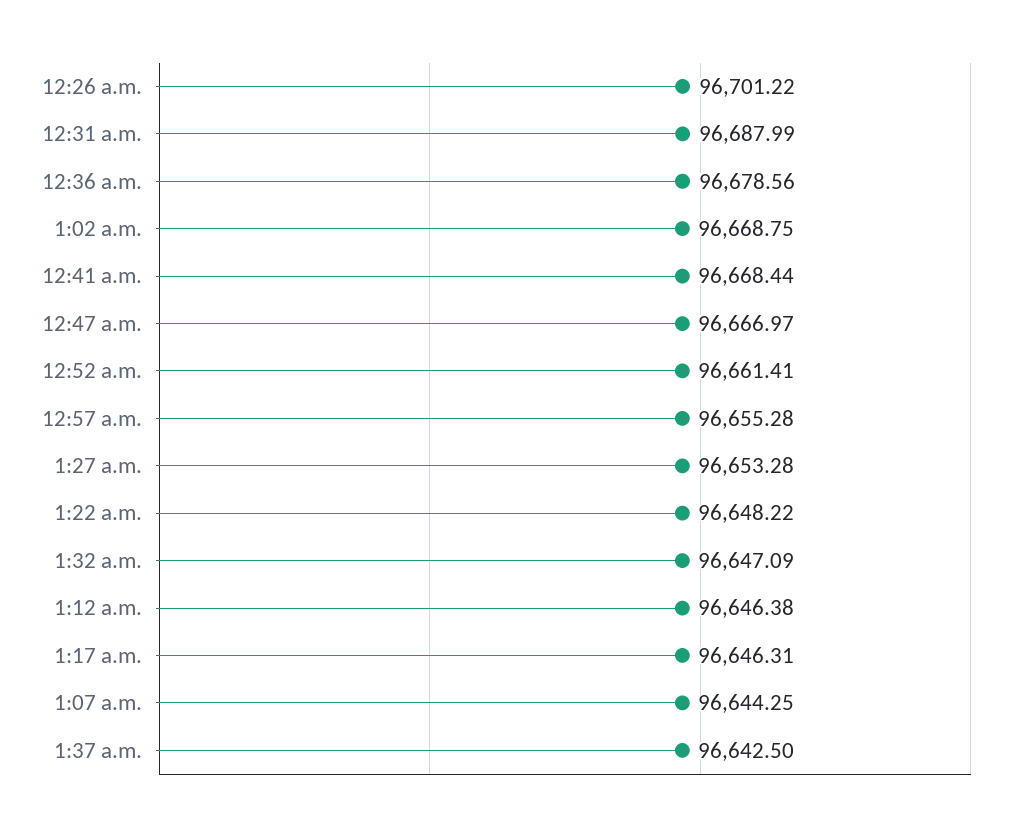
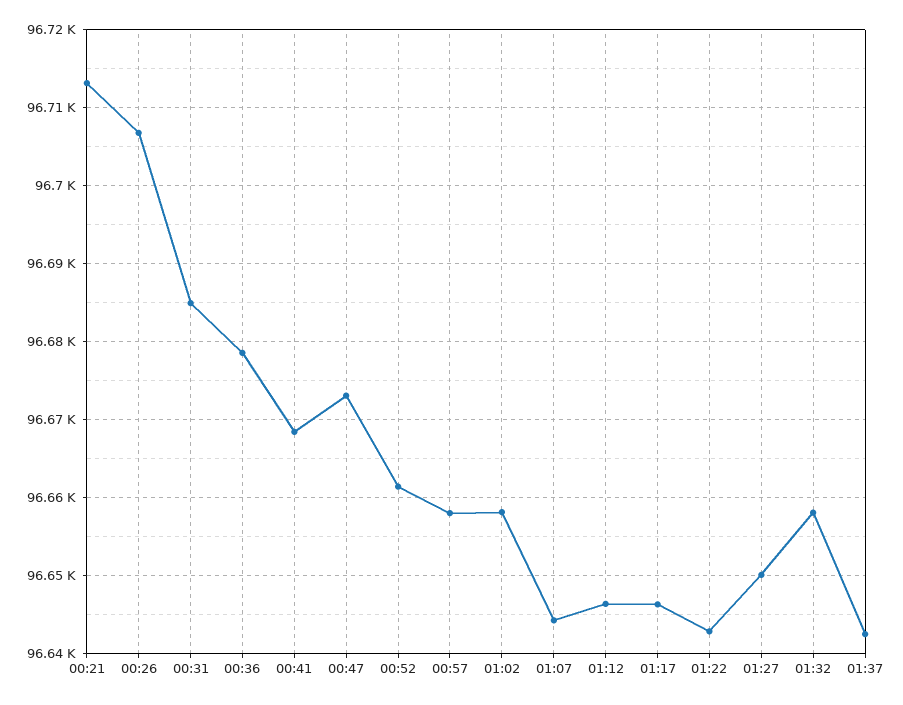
  {
-   "12:26 a.m.": 96701.22,
+   "12:26 a.m.": 96707,
-   "12:31 a.m.": 96687.99,
+   "12:31 a.m.": 96685,
    "12:36 a.m.": 96678.56,
-   "1:02 a.m.": 96668.75,
+   "1:02 a.m.": 96658,
    "12:41 a.m.": 96668.44,
-   "12:47 a.m.": 96666.97,
+   "12:47 a.m.": 96673,
    "12:52 a.m.": 96661.41,
-   "12:57 a.m.": 96655.28,
+   "12:57 a.m.": 96658,
-   "1:27 a.m.": 96653.28,
+   "1:27 a.m.": 96650,
-   "1:22 a.m.": 96648.22,
+   "1:22 a.m.": 96643,
-   "1:32 a.m.": 96647.09,
+   "1:32 a.m.": 96658,
    "1:12 a.m.": 96646.38,
    "1:17 a.m.": 96646.31,
    "1:07 a.m.": 96644.25,
-   "1:37 a.m.": 96642.5
+   "1:37 a.m.": 96642.5,
+   "00:21": 96713
  }

